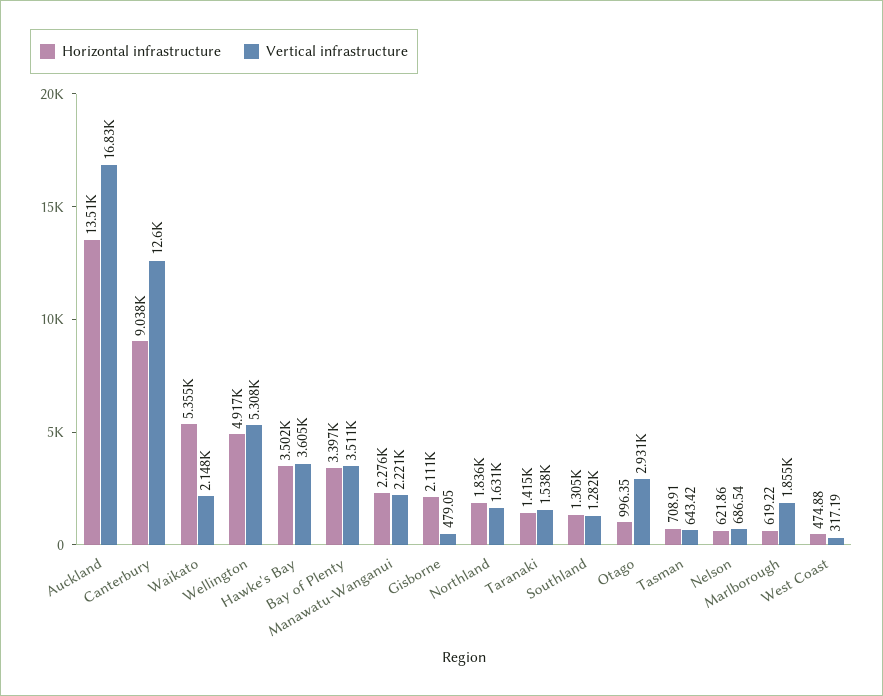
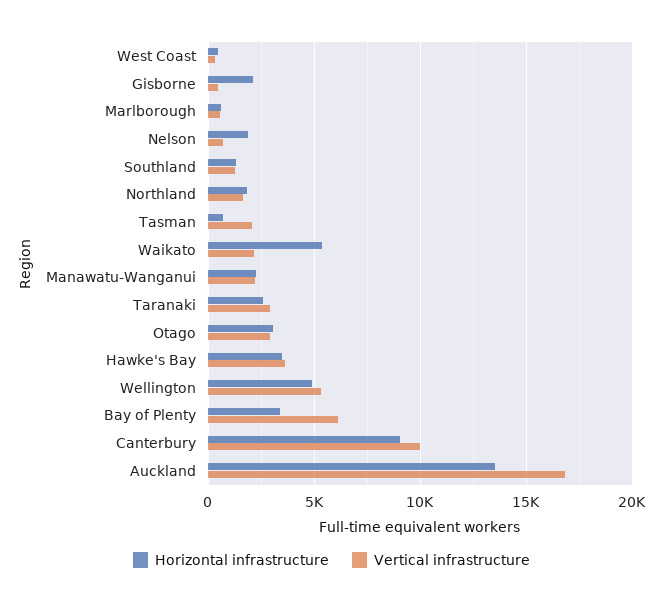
  {
    "Horizontal infrastructure": {
      "Auckland": 13510,
      "Canterbury": 9038,
      "Waikato": 5355,
      "Wellington": 4917,
      "Hawke's Bay": 3502,
      "Bay of Plenty": 3397,
      "Manawatu-Wanganui": 2276,
      "Gisborne": 2111,
      "Northland": 1836,
-     "Taranaki": 1415,
+     "Taranaki": 2500,
      "Southland": 1305,
-     "Otago": 996.35,
+     "Otago": 3000,
      "Tasman": 708.91,
-     "Nelson": 621.86,
+     "Nelson": 2000,
      "Marlborough": 619.22,
      "West Coast": 474.88
    },
    "Vertical infrastructure": {
      "Auckland": 16830,
-     "Canterbury": 12600,
+     "Canterbury": 10000,
      "Waikato": 2148,
      "Wellington": 5308,
      "Hawke's Bay": 3605,
-     "Bay of Plenty": 3511,
+     "Bay of Plenty": 6000,
      "Manawatu-Wanganui": 2221,
      "Gisborne": 479.05,
      "Northland": 1631,
-     "Taranaki": 1538,
+     "Taranaki": 3000,
      "Southland": 1282,
      "Otago": 2931,
-     "Tasman": 643.42,
+     "Tasman": 2000,
      "Nelson": 686.54,
-     "Marlborough": 1855,
+     "Marlborough": 500,
      "West Coast": 317.19
    }
  }

